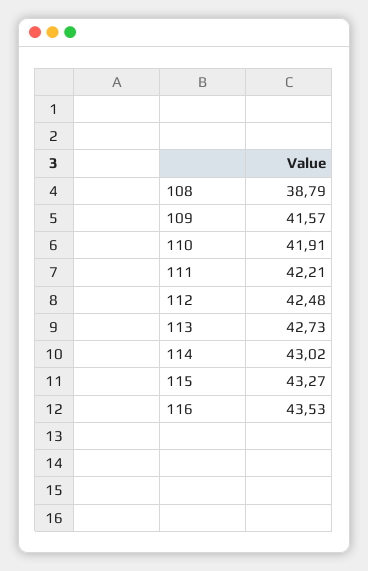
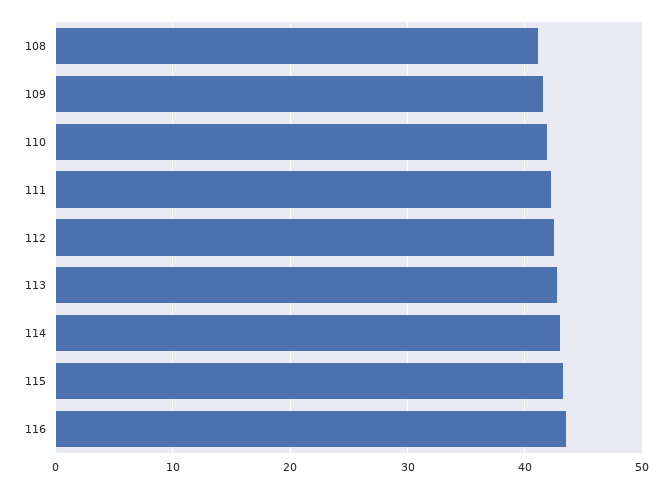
  {
-   "108": 38.79,
+   "108": 41,
    "109": 41.57,
    "110": 41.91,
    "111": 42.21,
    "112": 42.48,
    "113": 42.73,
    "114": 43.02,
    "115": 43.27,
    "116": 43.53
  }

